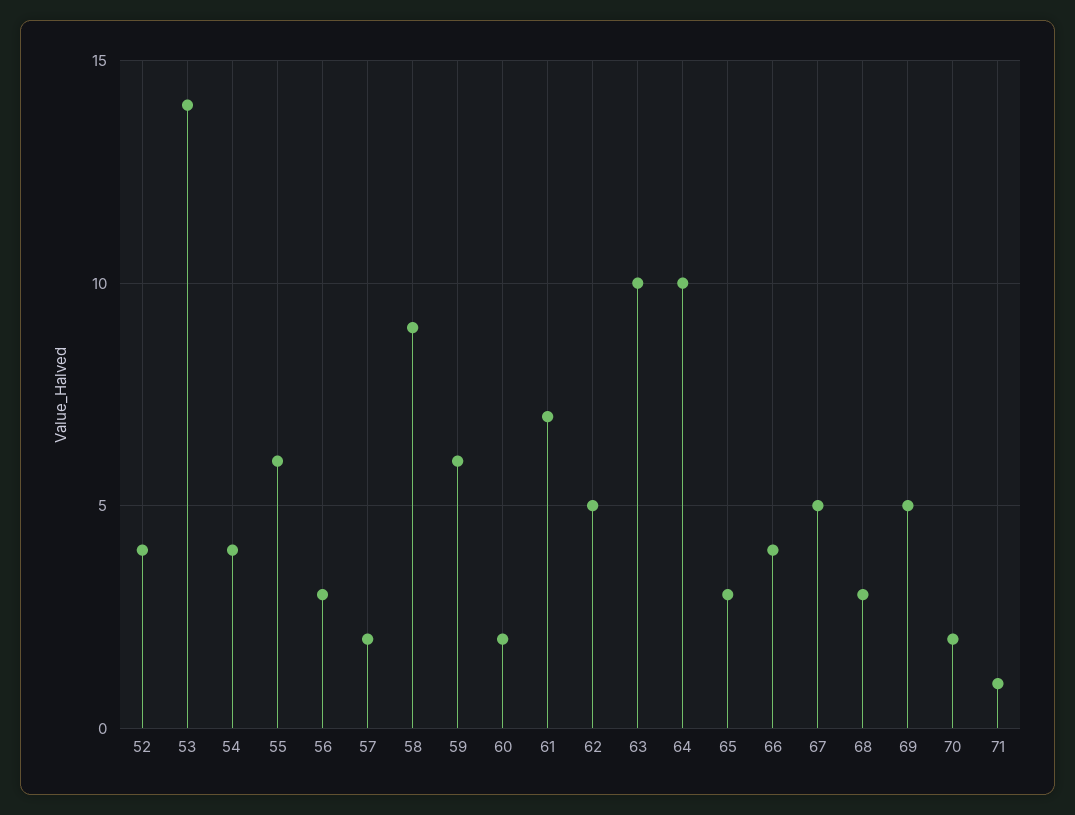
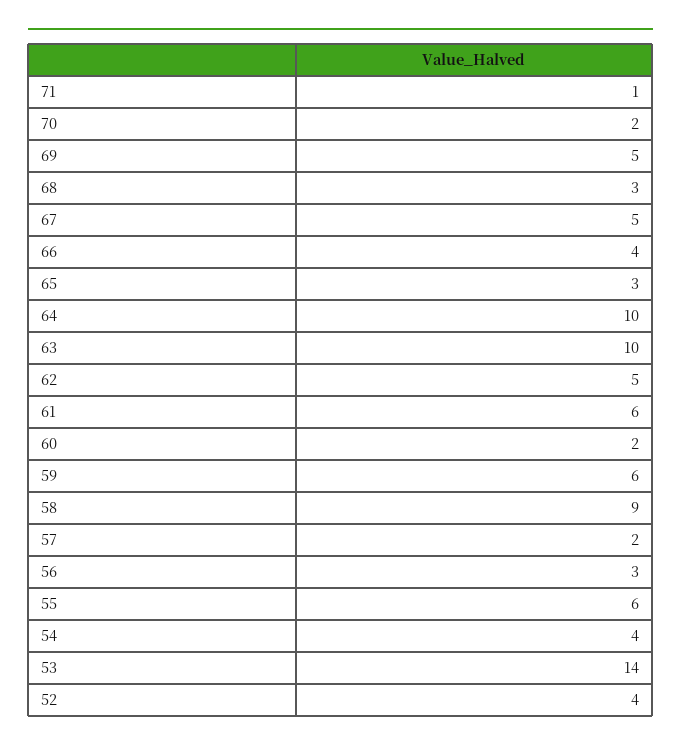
  {
    "52": 4,
    "53": 14,
    "54": 4,
    "55": 6,
    "56": 3,
    "57": 2,
    "58": 9,
    "59": 6,
    "60": 2,
-   "61": 7,
+   "61": 6,
    "62": 5,
    "63": 10,
    "64": 10,
    "65": 3,
    "66": 4,
    "67": 5,
    "68": 3,
    "69": 5,
    "70": 2,
    "71": 1
  }

